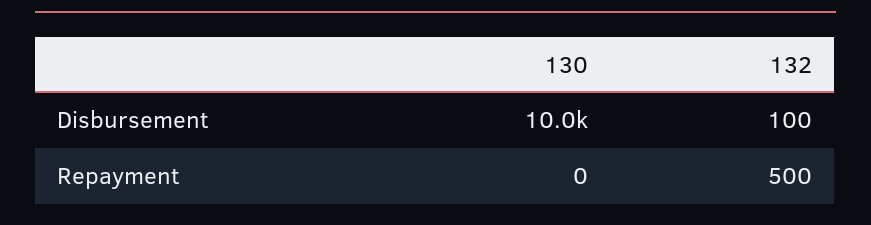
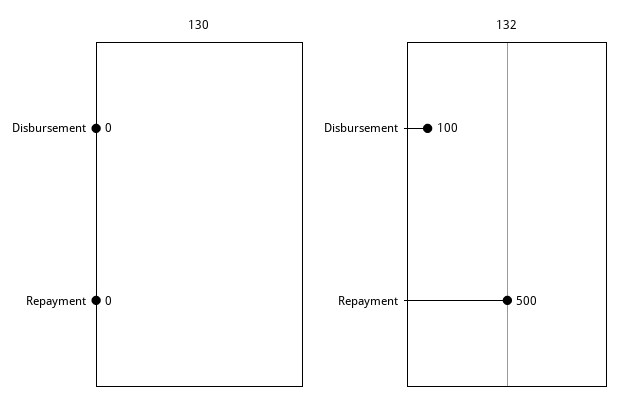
  {
    "130": {
-     "Disbursement": 10000,
+     "Disbursement": 0,
      "Repayment": 0
    },
    "132": {
      "Disbursement": 100,
      "Repayment": 500
    }
  }

